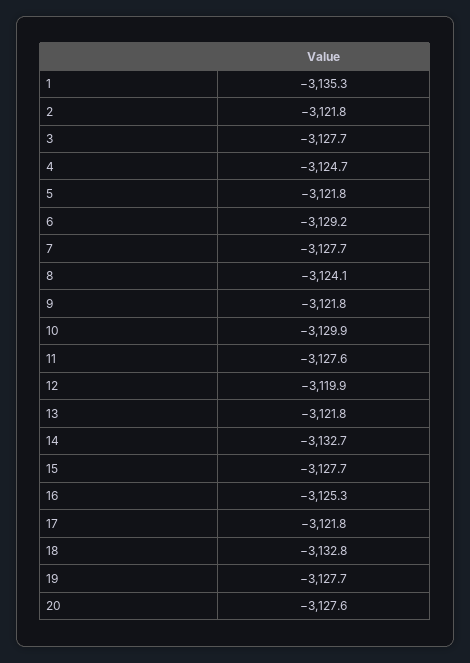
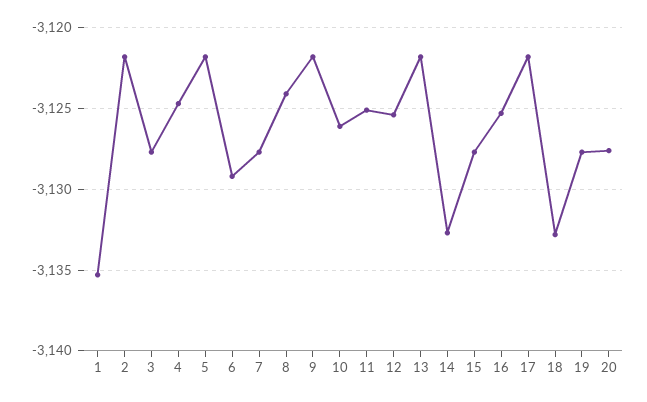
  {
    "1": -3135.3,
    "2": -3121.8,
    "3": -3127.7,
    "4": -3124.7,
    "5": -3121.8,
    "6": -3129.2,
    "7": -3127.7,
    "8": -3124.1,
    "9": -3121.8,
-   "10": -3129.9,
+   "10": -3126,
-   "11": -3127.6,
+   "11": -3125,
-   "12": -3119.9,
+   "12": -3125.5,
    "13": -3121.8,
    "14": -3132.7,
    "15": -3127.7,
    "16": -3125.3,
    "17": -3121.8,
    "18": -3132.8,
    "19": -3127.7,
    "20": -3127.6
  }

